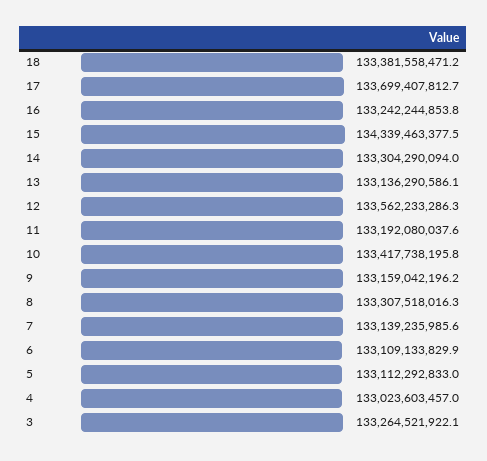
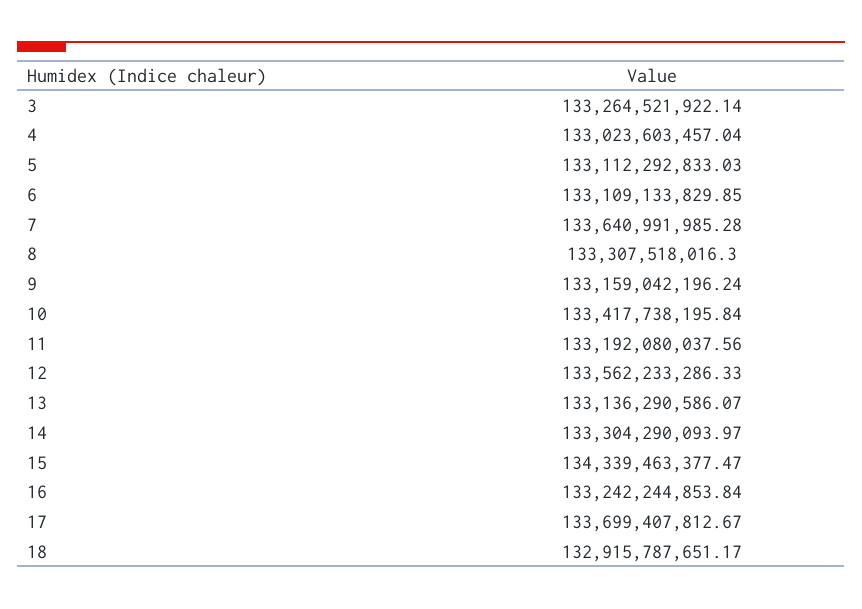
  {
-   "18": 133381558471.2,
+   "18": 132915787651.17,
    "17": 133699407812.67,
    "16": 133242244853.84,
    "15": 134339463377.47,
    "14": 133304290093.97,
    "13": 133136290586.07,
    "12": 133562233286.33,
    "11": 133192080037.56,
    "10": 133417738195.84,
    "9": 133159042196.24,
    "8": 133307518016.3,
-   "7": 133139235985.6,
+   "7": 133640991985.28,
    "6": 133109133829.85,
    "5": 133112292833.03,
    "4": 133023603457.04,
    "3": 133264521922.14
  }

